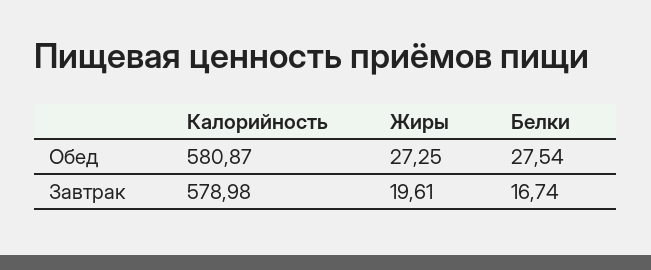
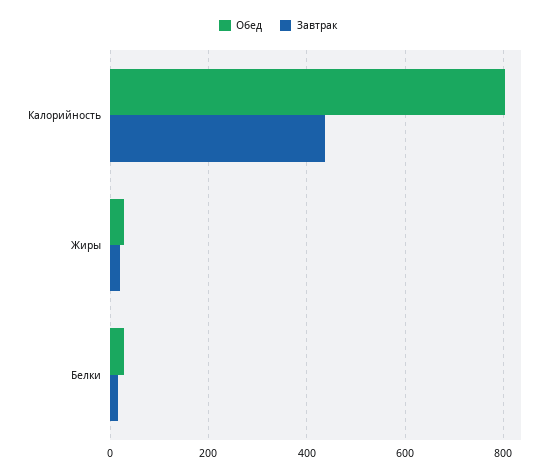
  {
    "Обед": {
-     "Калорийность": 580.87,
+     "Калорийность": 800,
      "Жиры": 27.25,
      "Белки": 27.54
    },
    "Завтрак": {
-     "Калорийность": 578.98,
+     "Калорийность": 440,
      "Жиры": 19.61,
      "Белки": 16.74
    }
  }

